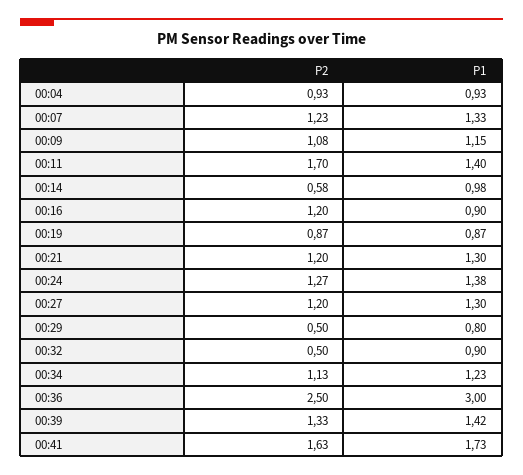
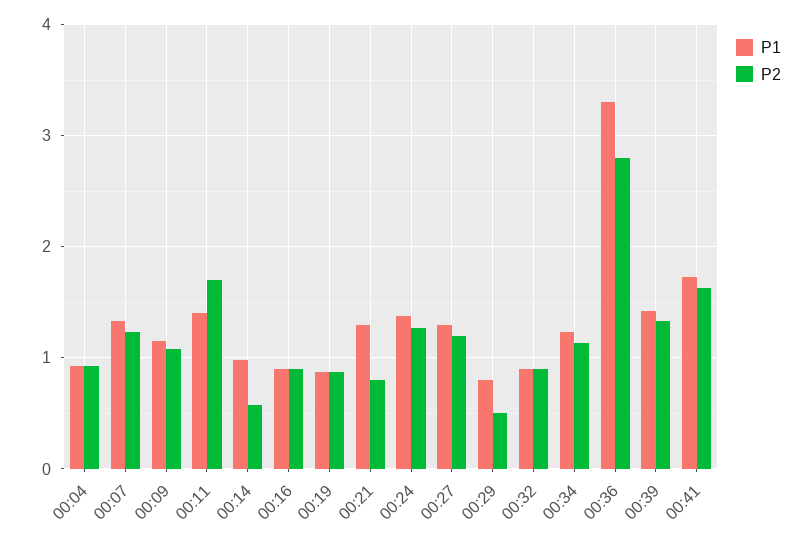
  {
    "P2": {
      "00:04": 0.93,
      "00:07": 1.23,
      "00:09": 1.08,
      "00:11": 1.7,
      "00:14": 0.58,
-     "00:16": 1.2,
+     "00:16": 0.9,
      "00:19": 0.87,
-     "00:21": 1.2,
+     "00:21": 0.8,
      "00:24": 1.27,
      "00:27": 1.2,
      "00:29": 0.5,
-     "00:32": 0.5,
+     "00:32": 0.9,
      "00:34": 1.13,
-     "00:36": 2.5,
+     "00:36": 2.8,
      "00:39": 1.33,
      "00:41": 1.63
    },
    "P1": {
      "00:04": 0.93,
      "00:07": 1.33,
      "00:09": 1.15,
      "00:11": 1.4,
      "00:14": 0.98,
      "00:16": 0.9,
      "00:19": 0.87,
      "00:21": 1.3,
      "00:24": 1.38,
      "00:27": 1.3,
      "00:29": 0.8,
      "00:32": 0.9,
      "00:34": 1.23,
-     "00:36": 3,
+     "00:36": 3.3,
      "00:39": 1.42,
      "00:41": 1.73
    }
  }

